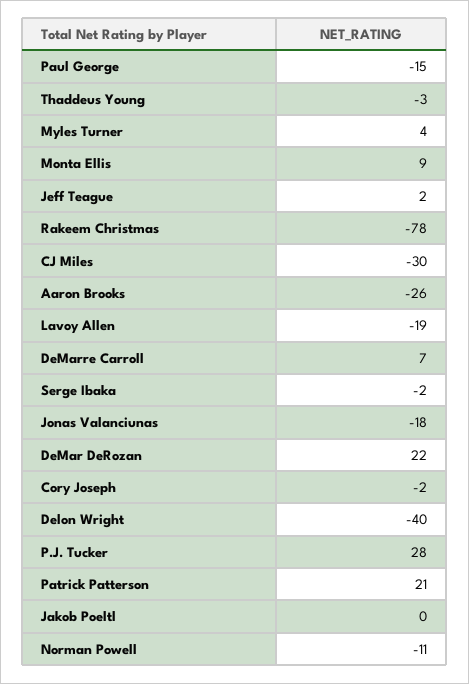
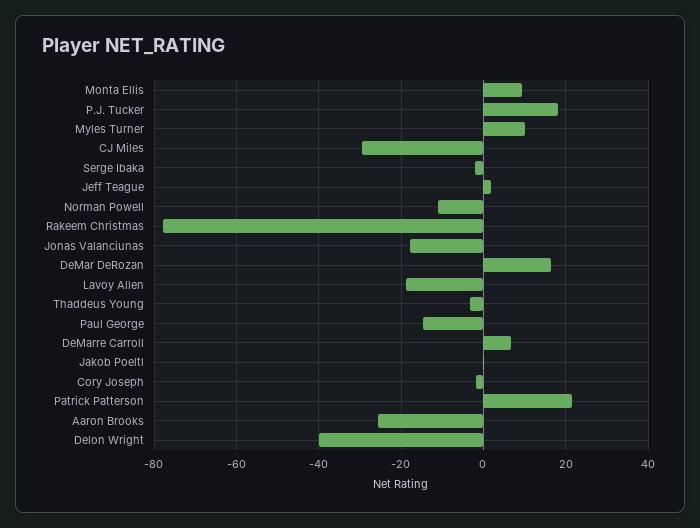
  {
    "Paul George": -15,
    "Thaddeus Young": -3,
-   "Myles Turner": 4,
+   "Myles Turner": 10,
    "Monta Ellis": 9,
    "Jeff Teague": 2,
    "Rakeem Christmas": -78,
    "CJ Miles": -30,
    "Aaron Brooks": -26,
    "Lavoy Allen": -19,
    "DeMarre Carroll": 7,
    "Serge Ibaka": -2,
    "Jonas Valanciunas": -18,
-   "DeMar DeRozan": 22,
+   "DeMar DeRozan": 16,
    "Cory Joseph": -2,
    "Delon Wright": -40,
-   "P.J. Tucker": 28,
+   "P.J. Tucker": 18,
    "Patrick Patterson": 21,
    "Jakob Poeltl": 0,
    "Norman Powell": -11
  }

